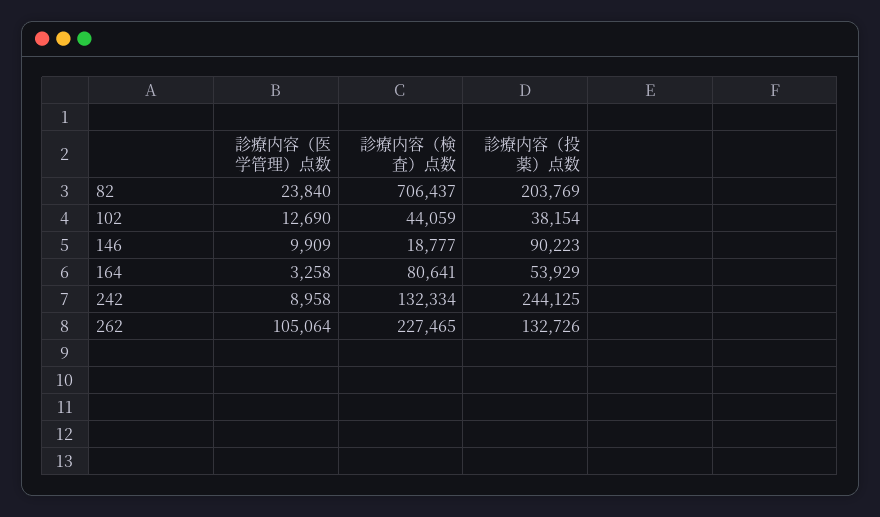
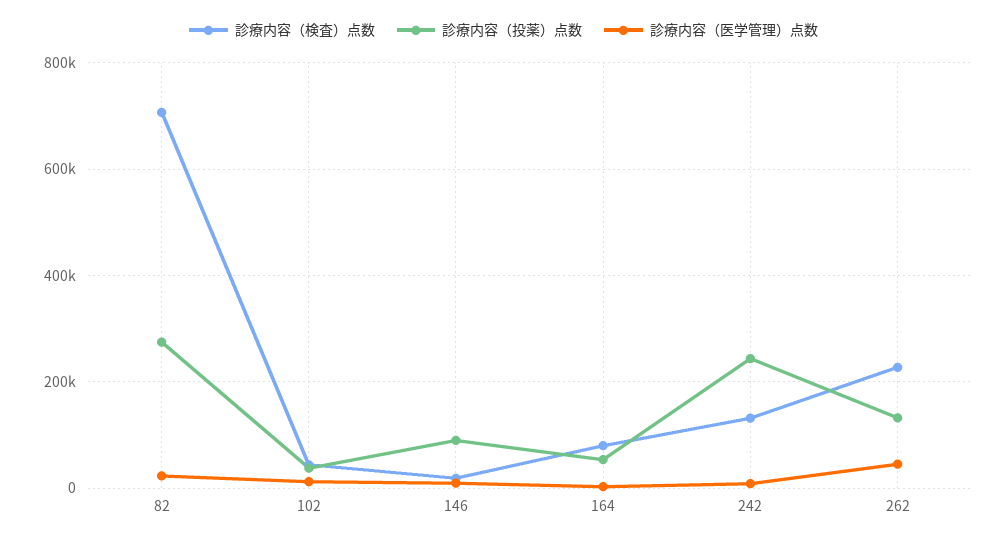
  {
    "診療内容（医学管理）点数": {
      "82": 23840,
      "102": 12690,
      "146": 9909,
      "164": 3258,
      "242": 8958,
-     "262": 105064
+     "262": 40000
    },
    "診療内容（検査）点数": {
      "82": 706437,
      "102": 44059,
      "146": 18777,
      "164": 80641,
      "242": 132334,
      "262": 227465
    },
    "診療内容（投薬）点数": {
-     "82": 203769,
+     "82": 280000,
      "102": 38154,
      "146": 90223,
      "164": 53929,
      "242": 244125,
      "262": 132726
    }
  }

